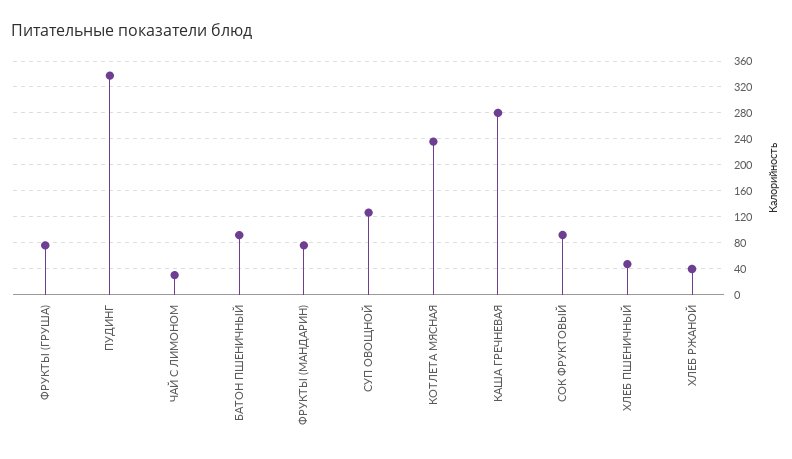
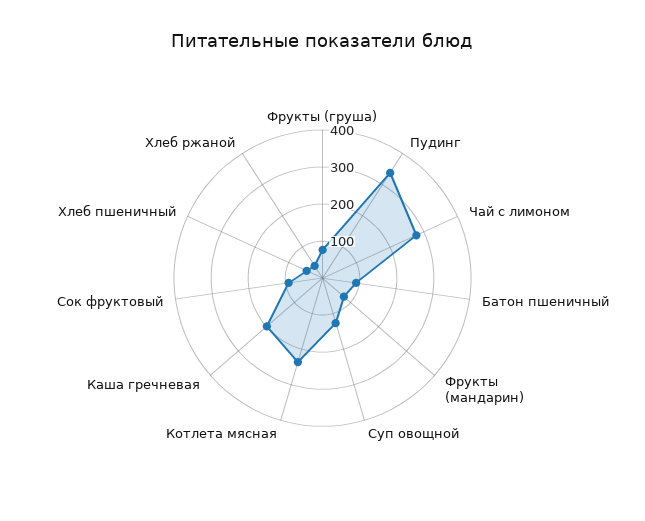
  {
    "ФРУКТЫ (ГРУША)": 80,
    "ПУДИНГ": 340,
-   "ЧАЙ С ЛИМОНОМ": 30,
+   "ЧАЙ С ЛИМОНОМ": 275,
    "БАТОН ПШЕНИЧНЫЙ": 90,
    "ФРУКТЫ (МАНДАРИН)": 80,
    "СУП ОВОЩНОЙ": 130,
    "КОТЛЕТА МЯСНАЯ": 240,
-   "КАША ГРЕЧНЕВАЯ": 280,
+   "КАША ГРЕЧНЕВАЯ": 200,
    "СОК ФРУКТОВЫЙ": 90,
    "ХЛЕБ ПШЕНИЧНЫЙ": 50,
    "ХЛЕБ РЖАНОЙ": 40
  }

